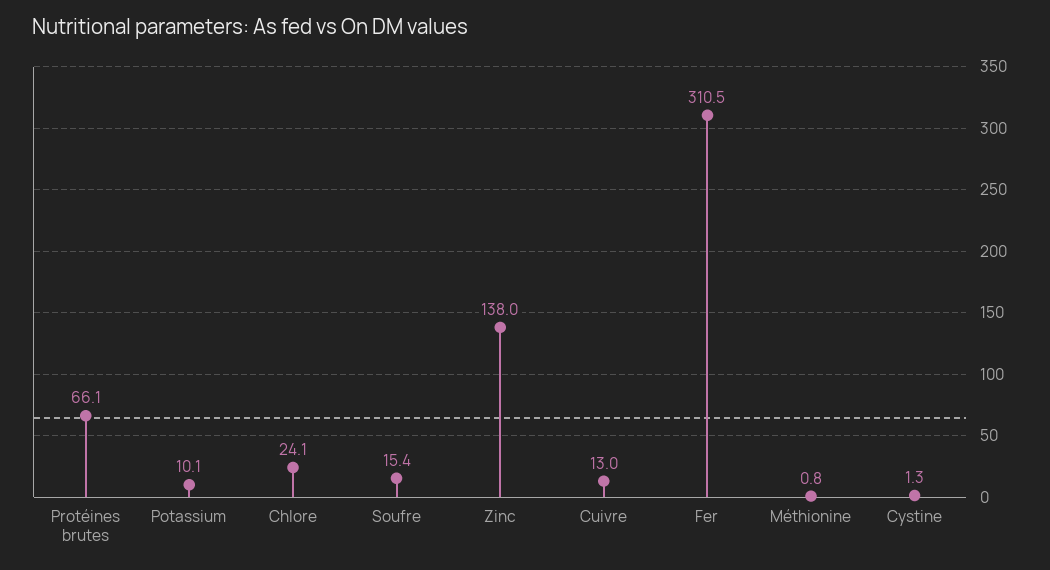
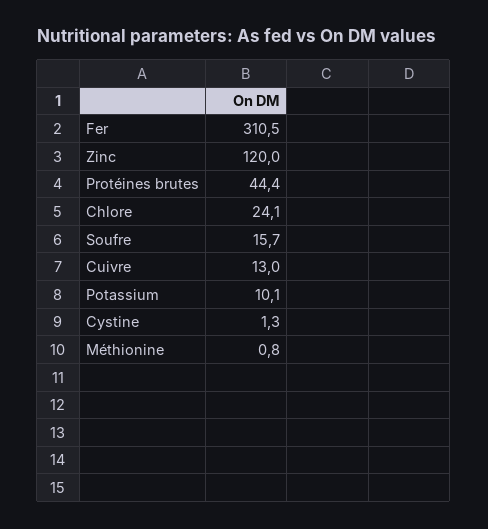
  {
-   "Protéines brutes": 66.1,
+   "Protéines brutes": 44.4,
    "Potassium": 10.1,
    "Chlore": 24.1,
-   "Soufre": 15.4,
+   "Soufre": 15.7,
-   "Zinc": 138,
+   "Zinc": 120,
    "Cuivre": 13,
    "Fer": 310.5,
    "Méthionine": 0.8,
    "Cystine": 1.3
  }

